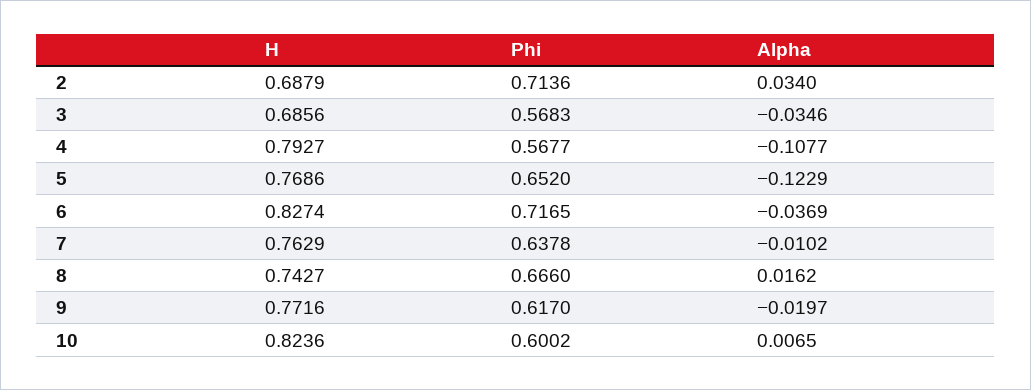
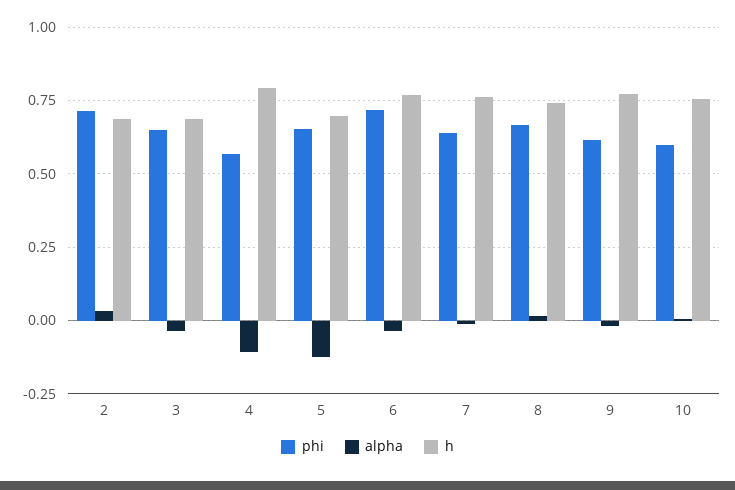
  {
    "H": {
      "2": 0.6879,
      "3": 0.6856,
      "4": 0.7927,
-     "5": 0.7686,
+     "5": 0.7,
-     "6": 0.8274,
+     "6": 0.775,
      "7": 0.7629,
      "8": 0.7427,
      "9": 0.7716,
-     "10": 0.8236
+     "10": 0.75
    },
    "Phi": {
      "2": 0.7136,
-     "3": 0.5683,
+     "3": 0.65,
      "4": 0.5677,
      "5": 0.652,
      "6": 0.7165,
      "7": 0.6378,
      "8": 0.666,
      "9": 0.617,
      "10": 0.6002
    },
    "Alpha": {
      "2": 0.034,
      "3": -0.0346,
      "4": -0.1077,
      "5": -0.1229,
      "6": -0.0369,
      "7": -0.0102,
      "8": 0.0162,
      "9": -0.0197,
      "10": 0.0065
    }
  }

